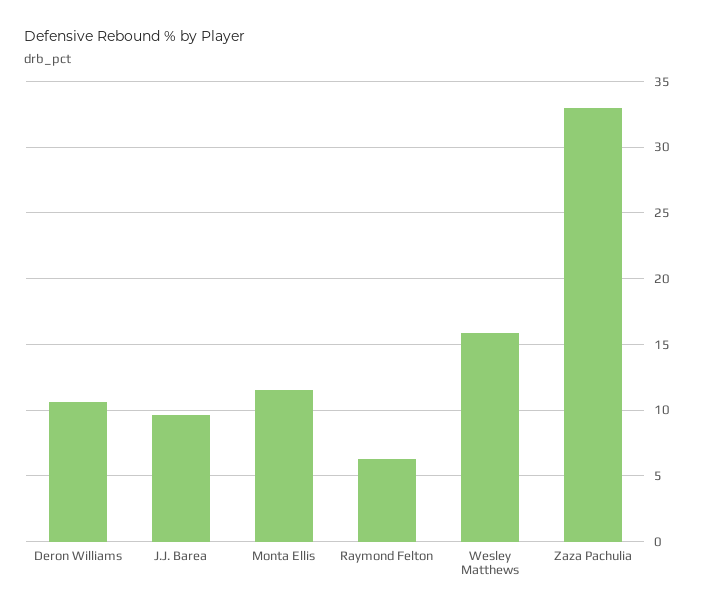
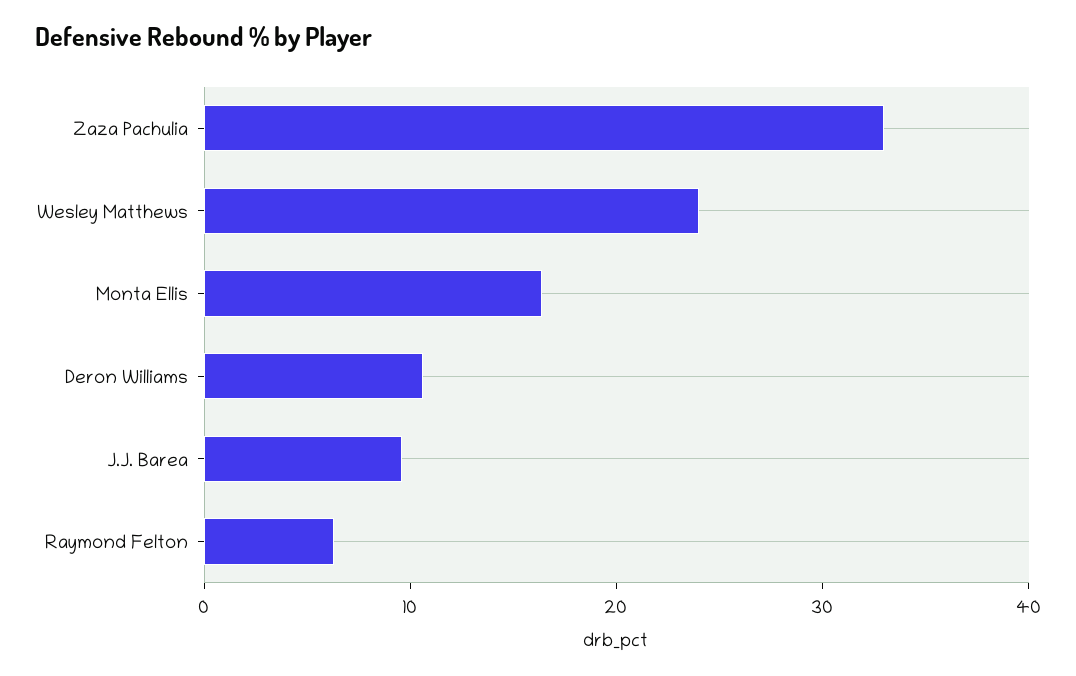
  {
    "Deron Williams": 10.5,
    "J.J. Barea": 9.5,
-   "Monta Ellis": 11.5,
+   "Monta Ellis": 16,
    "Raymond Felton": 6.5,
-   "Wesley Matthews": 16,
+   "Wesley Matthews": 24,
    "Zaza Pachulia": 33
  }

